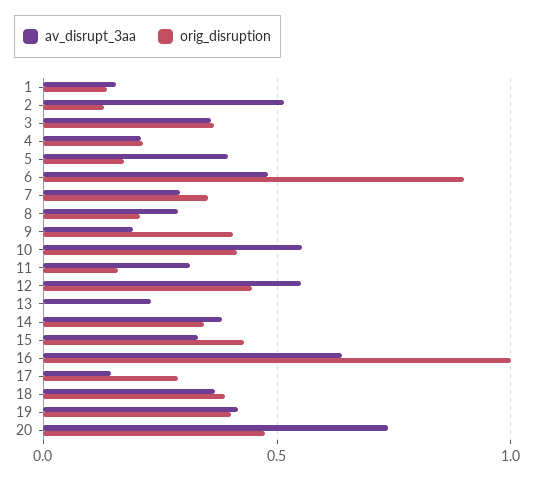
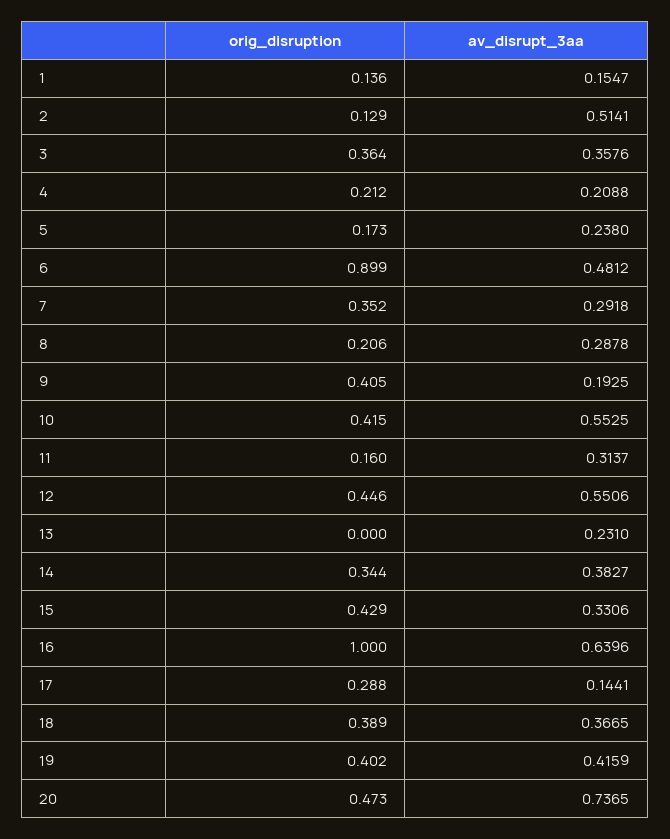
  {
    "av_disrupt_3aa": {
      "1": 0.1547,
      "2": 0.5141,
      "3": 0.3576,
      "4": 0.2088,
-     "5": 0.4,
+     "5": 0.238,
      "6": 0.4812,
      "7": 0.2918,
      "8": 0.2878,
      "9": 0.1925,
      "10": 0.5525,
      "11": 0.3137,
      "12": 0.5506,
      "13": 0.231,
      "14": 0.3827,
      "15": 0.3306,
      "16": 0.6396,
      "17": 0.1441,
      "18": 0.3665,
      "19": 0.4159,
      "20": 0.7365
    },
    "orig_disruption": {
      "1": 0.136,
      "2": 0.129,
      "3": 0.364,
      "4": 0.212,
      "5": 0.173,
      "6": 0.899,
      "7": 0.352,
      "8": 0.206,
      "9": 0.405,
      "10": 0.415,
      "11": 0.16,
      "12": 0.446,
      "13": 0,
      "14": 0.344,
      "15": 0.429,
      "16": 1,
      "17": 0.288,
      "18": 0.389,
      "19": 0.402,
      "20": 0.473
    }
  }

